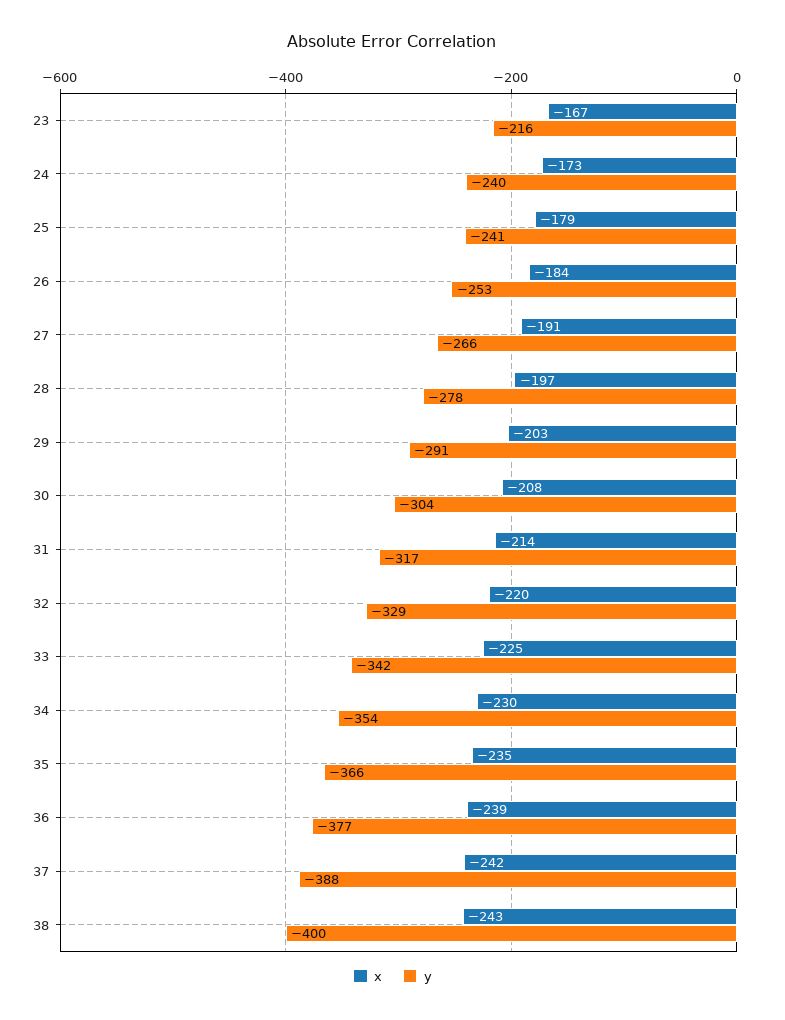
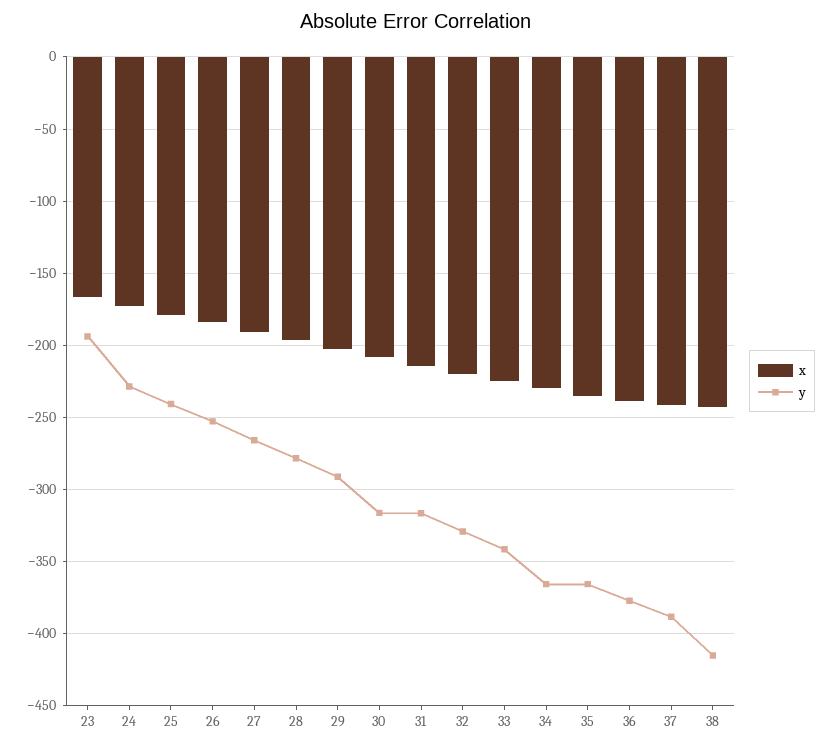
  {
    "x": {
      "23": -167,
      "24": -173,
      "25": -179,
      "26": -184,
      "27": -191,
      "28": -197,
      "29": -203,
      "30": -208,
      "31": -214,
      "32": -220,
      "33": -225,
      "34": -230,
      "35": -235,
      "36": -239,
      "37": -242,
      "38": -243
    },
    "y": {
-     "23": -216,
+     "23": -195,
-     "24": -240,
+     "24": -230,
      "25": -241,
      "26": -253,
      "27": -266,
      "28": -278,
      "29": -291,
-     "30": -304,
+     "30": -315,
      "31": -317,
      "32": -329,
      "33": -342,
-     "34": -354,
+     "34": -365,
      "35": -366,
      "36": -377,
      "37": -388,
-     "38": -400
+     "38": -415
    }
  }

